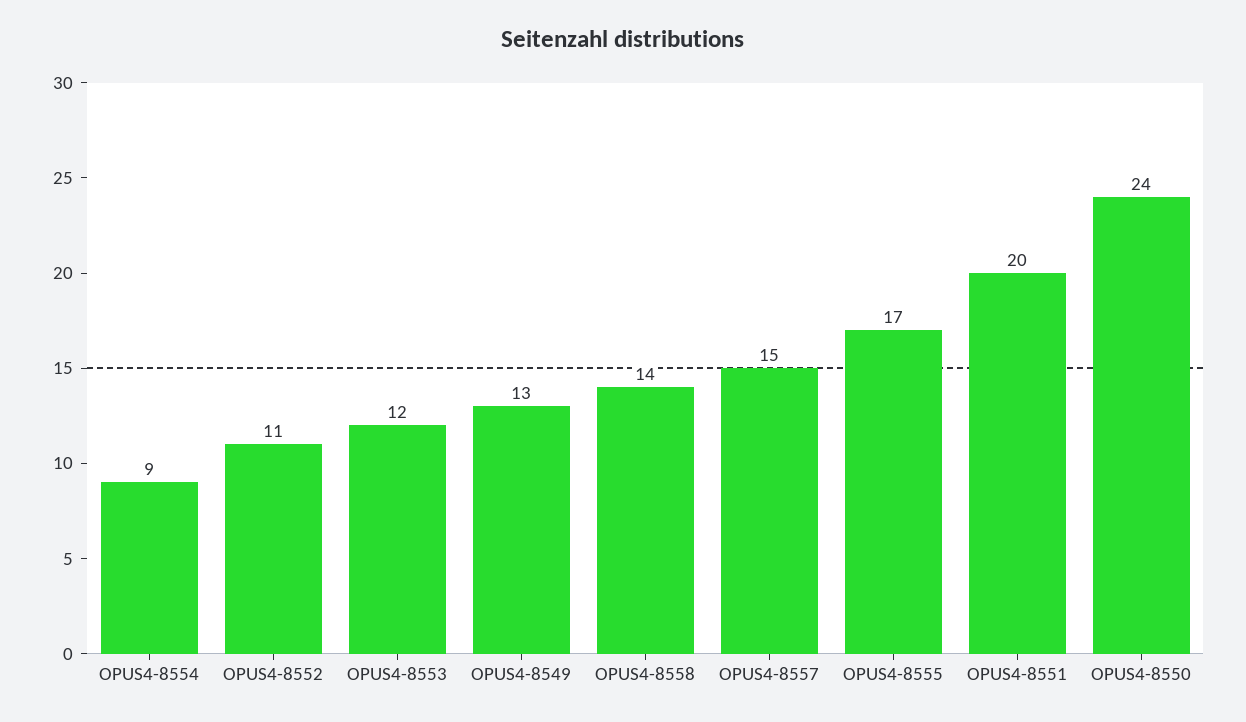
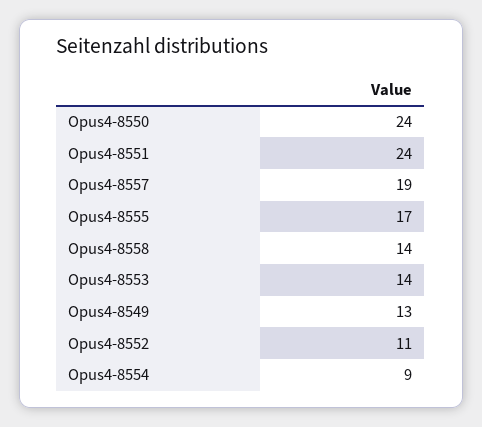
  {
    "OPUS4-8554": 9,
    "OPUS4-8552": 11,
-   "OPUS4-8553": 12,
+   "OPUS4-8553": 14,
    "OPUS4-8549": 13,
    "OPUS4-8558": 14,
-   "OPUS4-8557": 15,
+   "OPUS4-8557": 19,
    "OPUS4-8555": 17,
-   "OPUS4-8551": 20,
+   "OPUS4-8551": 24,
    "OPUS4-8550": 24
  }

